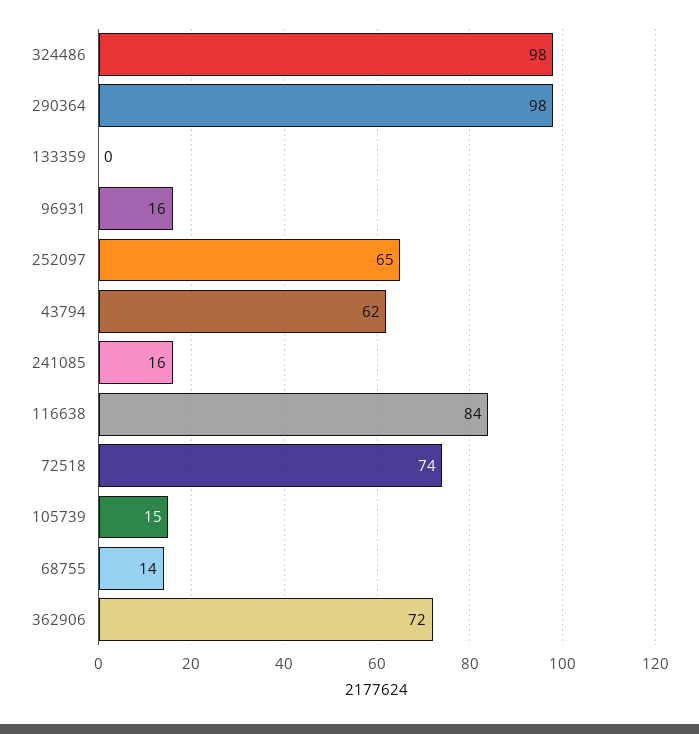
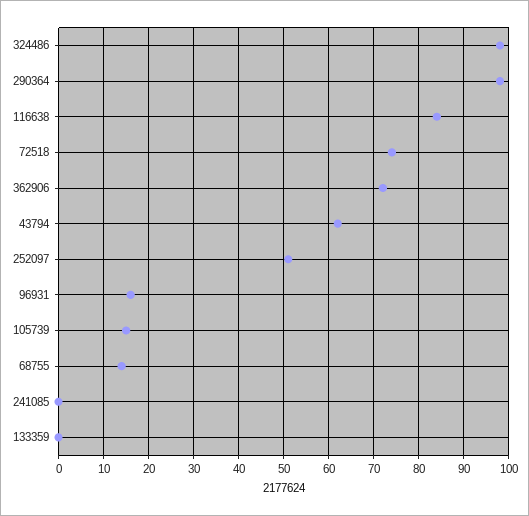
  {
    "324486": 98,
    "290364": 98,
    "133359": 0,
    "96931": 16,
-   "252097": 65,
+   "252097": 50,
    "43794": 62,
-   "241085": 16,
+   "241085": 0,
    "116638": 84,
    "72518": 74,
    "105739": 15,
    "68755": 14,
    "362906": 72
  }

